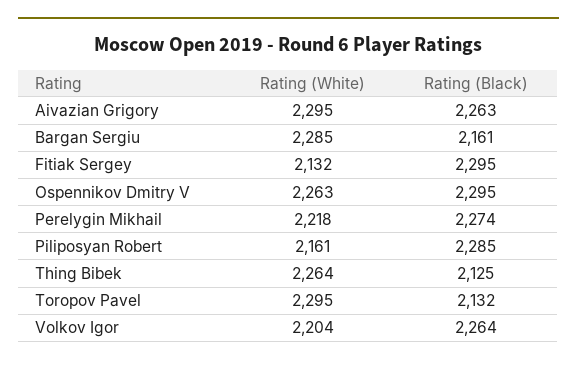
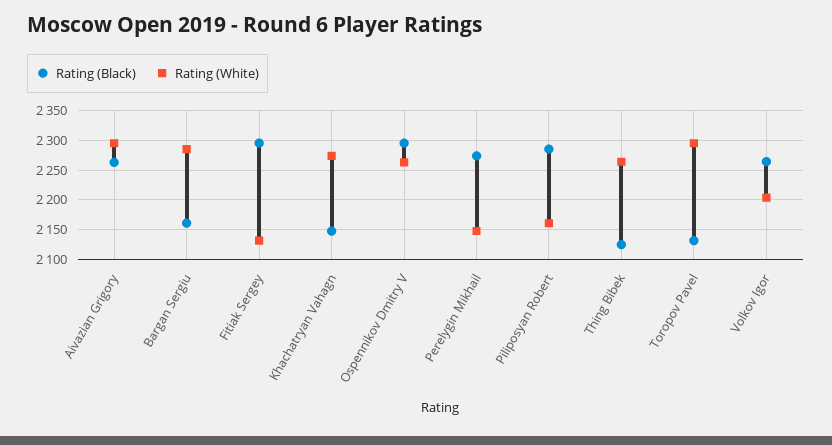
  {
    "Rating (White)": {
      "Aivazian Grigory": 2295,
      "Bargan Sergiu": 2285,
      "Fitiak Sergey": 2132,
      "Ospennikov Dmitry V": 2263,
-     "Perelygin Mikhail": 2218,
+     "Perelygin Mikhail": 2150,
      "Piliposyan Robert": 2161,
      "Thing Bibek": 2264,
      "Toropov Pavel": 2295,
-     "Volkov Igor": 2204
+     "Volkov Igor": 2204,
+     "Khachatryan Vahagn": 2275
    },
    "Rating (Black)": {
      "Aivazian Grigory": 2263,
      "Bargan Sergiu": 2161,
      "Fitiak Sergey": 2295,
      "Ospennikov Dmitry V": 2295,
      "Perelygin Mikhail": 2274,
      "Piliposyan Robert": 2285,
      "Thing Bibek": 2125,
      "Toropov Pavel": 2132,
-     "Volkov Igor": 2264
+     "Volkov Igor": 2264,
+     "Khachatryan Vahagn": 2150
    }
  }

